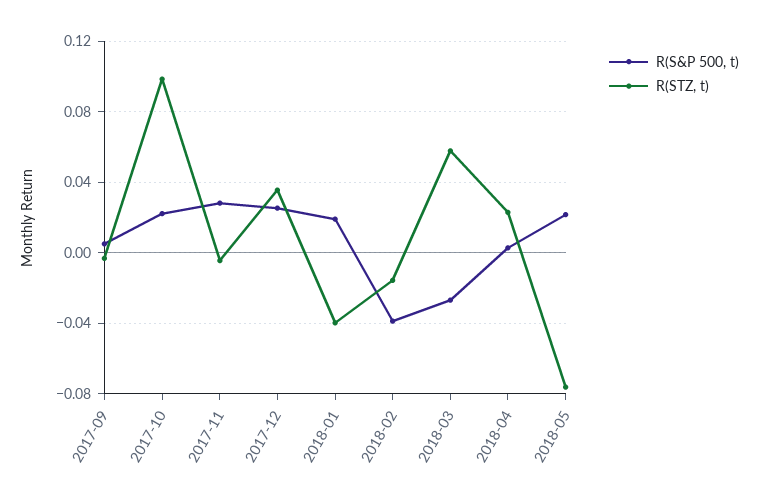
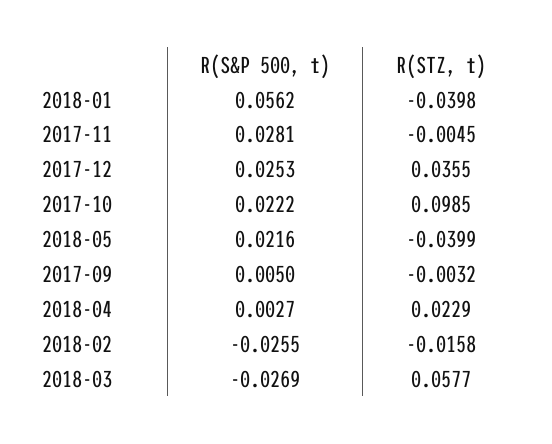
  {
    "R(S&P 500, t)": {
      "2017-09": 0.005,
      "2017-10": 0.0222,
      "2017-11": 0.0281,
      "2017-12": 0.0253,
-     "2018-01": 0.02,
+     "2018-01": 0.0562,
-     "2018-02": -0.04,
+     "2018-02": -0.0255,
      "2018-03": -0.0269,
      "2018-04": 0.0027,
      "2018-05": 0.0216
    },
    "R(STZ, t)": {
      "2017-09": -0.0032,
      "2017-10": 0.0985,
      "2017-11": -0.0045,
      "2017-12": 0.0355,
      "2018-01": -0.0398,
      "2018-02": -0.0158,
      "2018-03": 0.0577,
      "2018-04": 0.0229,
-     "2018-05": -0.075
+     "2018-05": -0.0399
    }
  }

